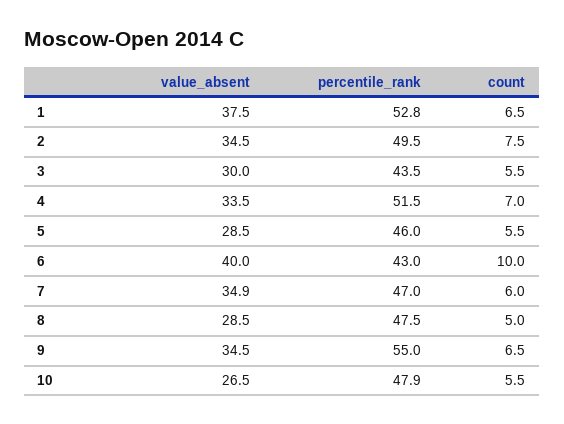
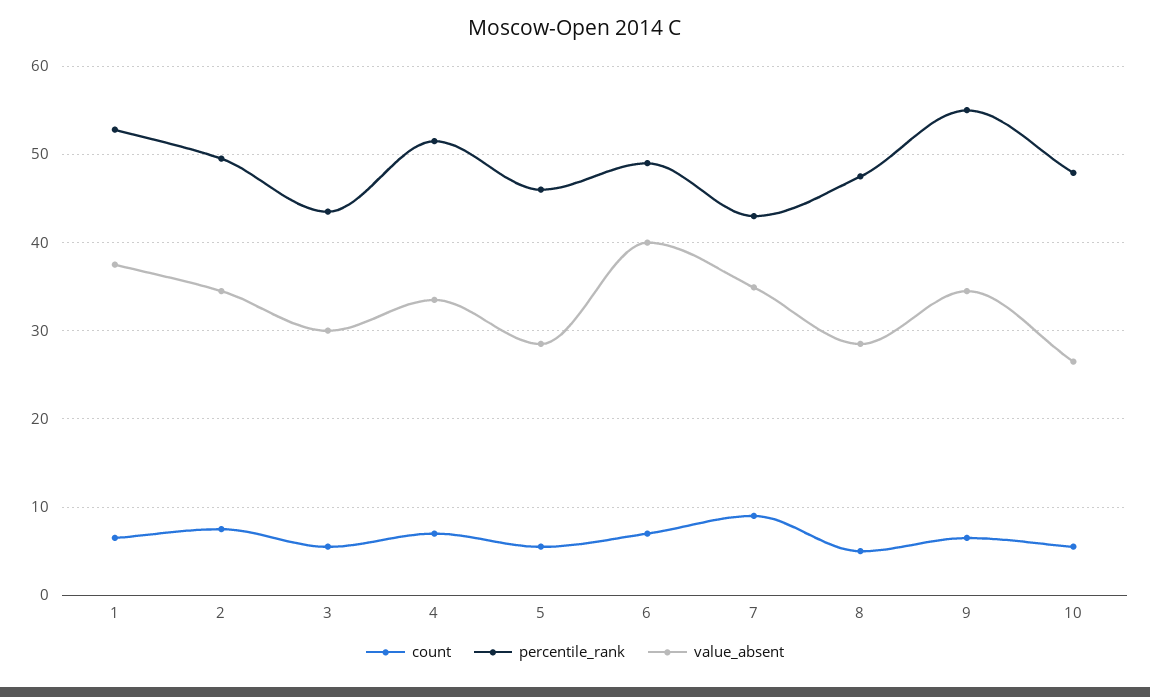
  {
    "value_absent": {
      "1": 37.5,
      "2": 34.5,
      "3": 30,
      "4": 33.5,
      "5": 28.5,
      "6": 40,
      "7": 34.9,
      "8": 28.5,
      "9": 34.5,
      "10": 26.5
    },
    "percentile_rank": {
      "1": 52.8,
      "2": 49.5,
      "3": 43.5,
      "4": 51.5,
      "5": 46,
-     "6": 43,
+     "6": 49,
-     "7": 47,
+     "7": 43,
      "8": 47.5,
      "9": 55,
      "10": 47.9
    },
    "count": {
      "1": 6.5,
      "2": 7.5,
      "3": 5.5,
      "4": 7,
      "5": 5.5,
-     "6": 10,
+     "6": 7,
-     "7": 6,
+     "7": 9,
      "8": 5,
      "9": 6.5,
      "10": 5.5
    }
  }

